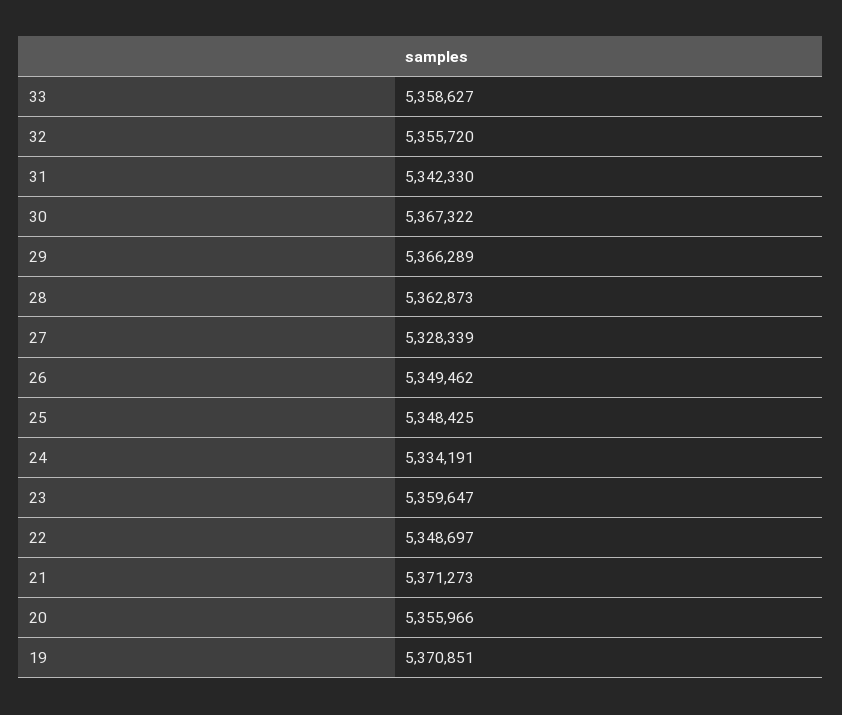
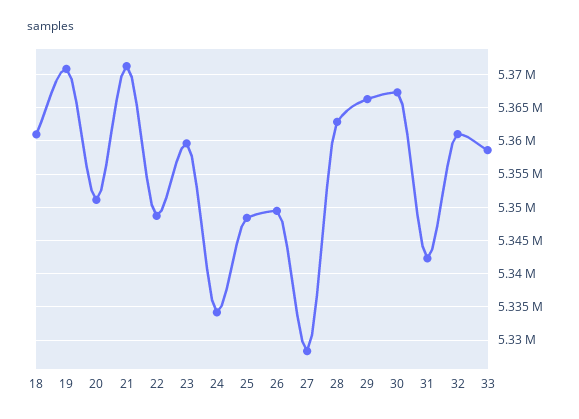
  {
    "33": 5358627,
-   "32": 5355720,
+   "32": 5361000,
    "31": 5342330,
    "30": 5367322,
    "29": 5366289,
    "28": 5362873,
    "27": 5328339,
    "26": 5349462,
    "25": 5348425,
    "24": 5334191,
    "23": 5359647,
    "22": 5348697,
    "21": 5371273,
-   "20": 5355966,
+   "20": 5351000,
-   "19": 5370851
+   "19": 5370851,
+   "18": 5361000
  }

